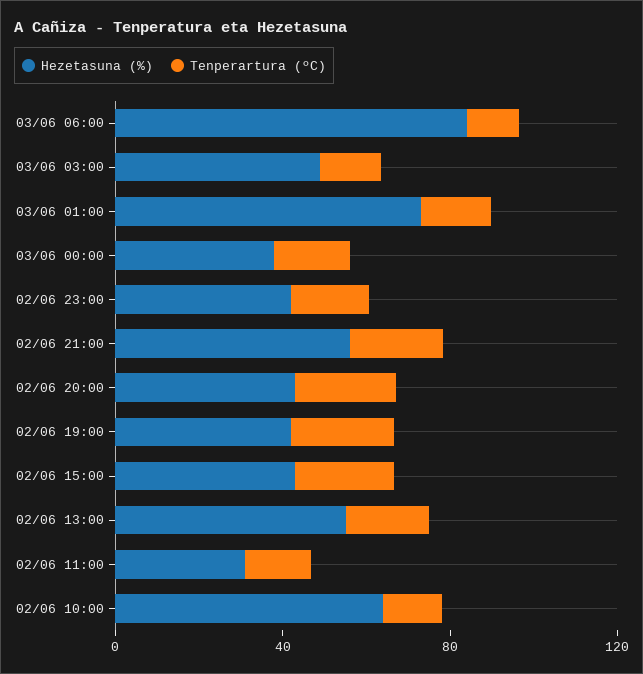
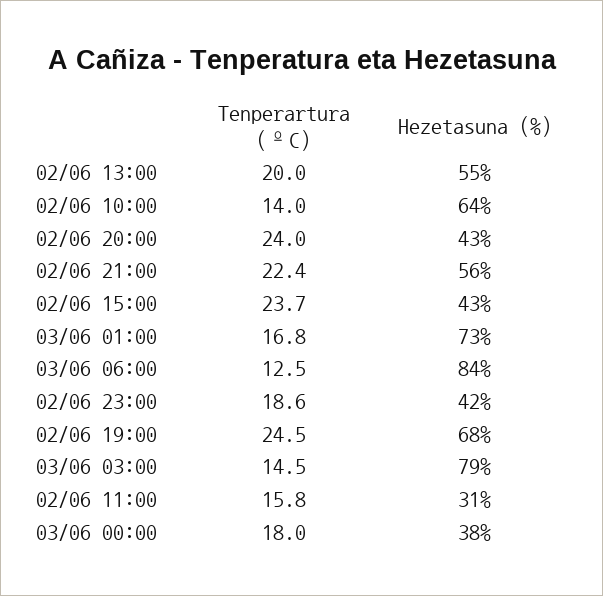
  {
    "Hezetasuna (%)": {
      "03/06 06:00": 84,
-     "03/06 03:00": 50,
+     "03/06 03:00": 79,
      "03/06 01:00": 73,
      "03/06 00:00": 38,
      "02/06 23:00": 42,
      "02/06 21:00": 56,
      "02/06 20:00": 43,
-     "02/06 19:00": 40,
+     "02/06 19:00": 68,
      "02/06 15:00": 43,
      "02/06 13:00": 55,
      "02/06 11:00": 31,
      "02/06 10:00": 64
    },
    "Tenperartura (ºC)": {
      "03/06 06:00": 12.5,
      "03/06 03:00": 14.5,
      "03/06 01:00": 16.8,
      "03/06 00:00": 18,
      "02/06 23:00": 18.6,
      "02/06 21:00": 22.4,
      "02/06 20:00": 24,
      "02/06 19:00": 24.5,
      "02/06 15:00": 23.7,
      "02/06 13:00": 20,
      "02/06 11:00": 15.8,
      "02/06 10:00": 14
    }
  }

